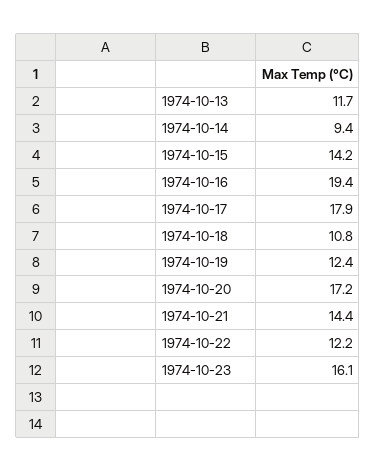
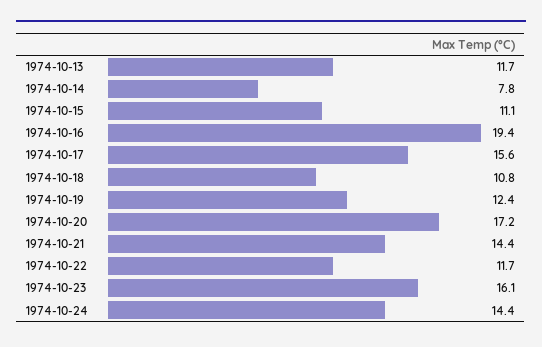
  {
    "1974-10-13": 11.7,
-   "1974-10-14": 9.4,
+   "1974-10-14": 7.8,
-   "1974-10-15": 14.2,
+   "1974-10-15": 11.1,
    "1974-10-16": 19.4,
-   "1974-10-17": 17.9,
+   "1974-10-17": 15.6,
    "1974-10-18": 10.8,
    "1974-10-19": 12.4,
    "1974-10-20": 17.2,
    "1974-10-21": 14.4,
-   "1974-10-22": 12.2,
+   "1974-10-22": 11.7,
-   "1974-10-23": 16.1
+   "1974-10-23": 16.1,
+   "1974-10-24": 14.4
  }

